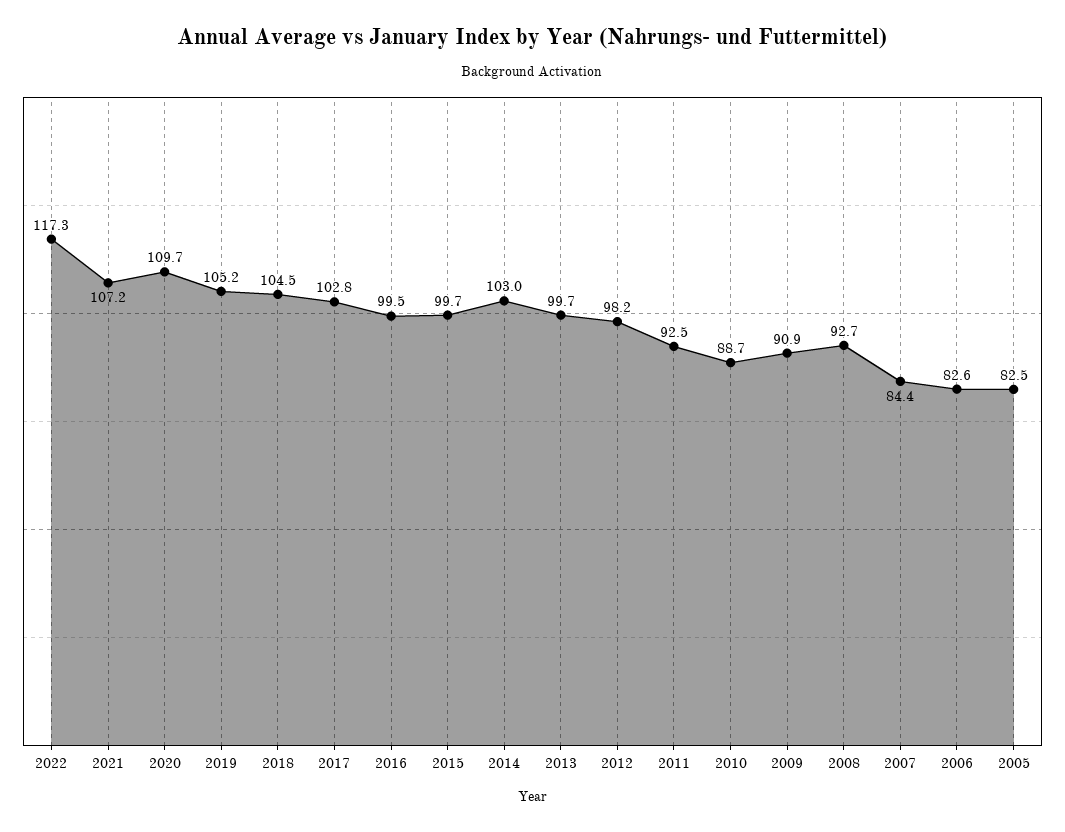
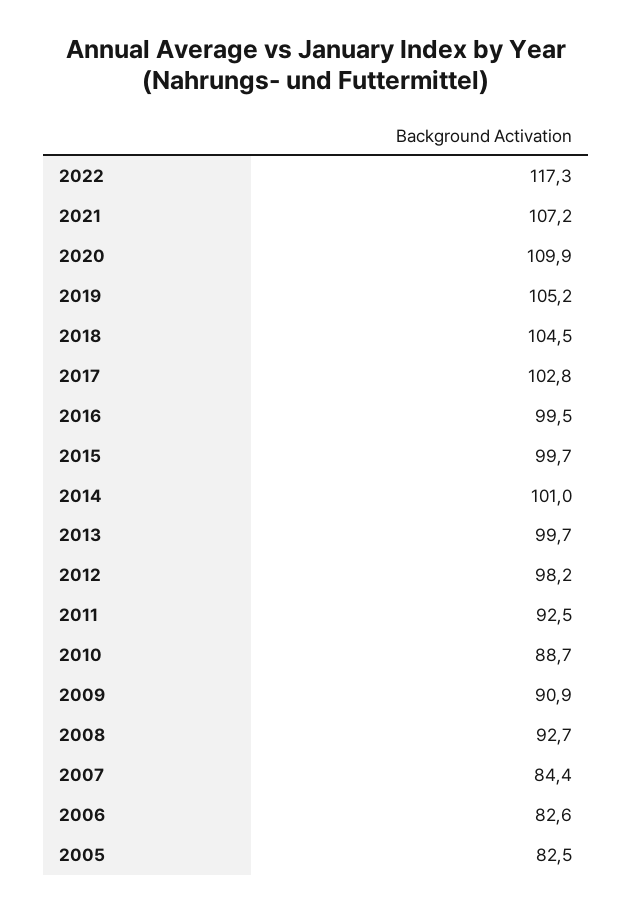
  {
    "2022": 117.3,
    "2021": 107.2,
-   "2020": 109.7,
+   "2020": 109.9,
    "2019": 105.2,
    "2018": 104.5,
    "2017": 102.8,
    "2016": 99.5,
    "2015": 99.7,
-   "2014": 103,
+   "2014": 101,
    "2013": 99.7,
    "2012": 98.2,
    "2011": 92.5,
    "2010": 88.7,
    "2009": 90.9,
    "2008": 92.7,
    "2007": 84.4,
    "2006": 82.6,
    "2005": 82.5
  }

